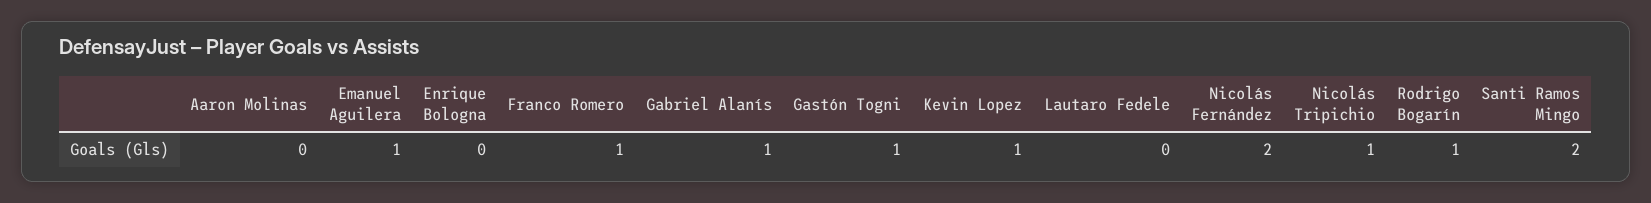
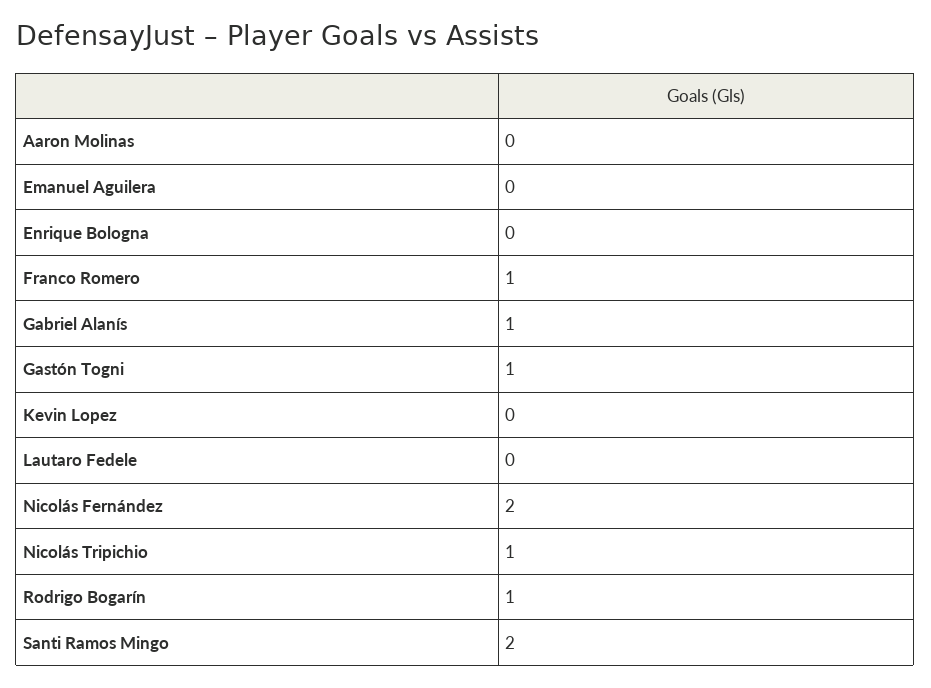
  {
    "Aaron Molinas": 0,
-   "Emanuel Aguilera": 1,
+   "Emanuel Aguilera": 0,
    "Enrique Bologna": 0,
    "Franco Romero": 1,
    "Gabriel Alanís": 1,
    "Gastón Togni": 1,
-   "Kevin Lopez": 1,
+   "Kevin Lopez": 0,
    "Lautaro Fedele": 0,
    "Nicolás Fernández": 2,
    "Nicolás Tripichio": 1,
    "Rodrigo Bogarín": 1,
    "Santi Ramos Mingo": 2
  }

